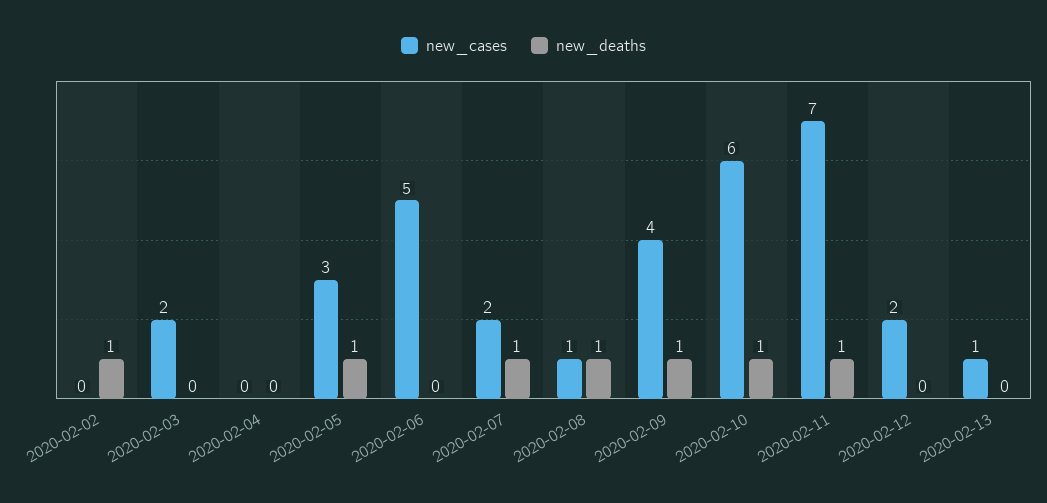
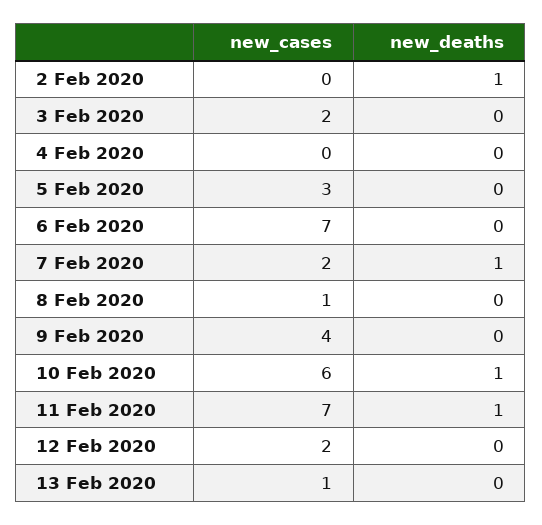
  {
    "new_cases": {
      "2020-02-02": 0,
      "2020-02-03": 2,
      "2020-02-04": 0,
      "2020-02-05": 3,
-     "2020-02-06": 5,
+     "2020-02-06": 7,
      "2020-02-07": 2,
      "2020-02-08": 1,
      "2020-02-09": 4,
      "2020-02-10": 6,
      "2020-02-11": 7,
      "2020-02-12": 2,
      "2020-02-13": 1
    },
    "new_deaths": {
      "2020-02-02": 1,
      "2020-02-03": 0,
      "2020-02-04": 0,
-     "2020-02-05": 1,
+     "2020-02-05": 0,
      "2020-02-06": 0,
      "2020-02-07": 1,
-     "2020-02-08": 1,
+     "2020-02-08": 0,
-     "2020-02-09": 1,
+     "2020-02-09": 0,
      "2020-02-10": 1,
      "2020-02-11": 1,
      "2020-02-12": 0,
      "2020-02-13": 0
    }
  }

